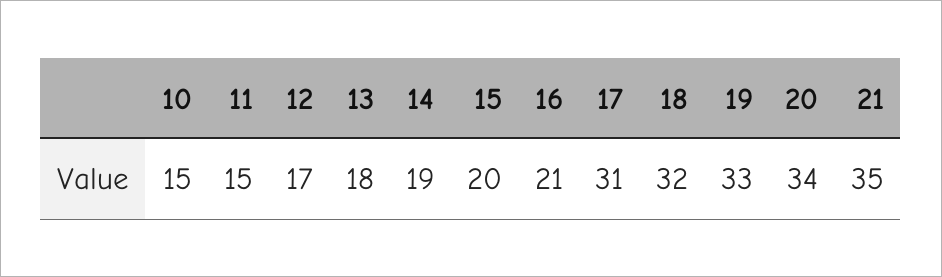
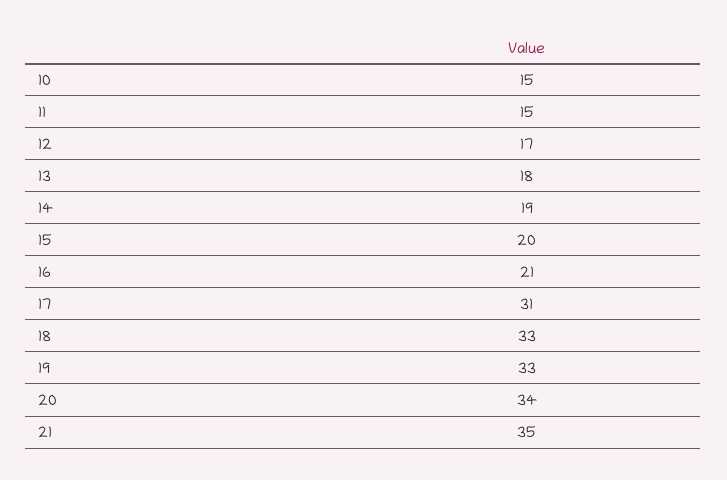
  {
    "10": 15,
    "11": 15,
    "12": 17,
    "13": 18,
    "14": 19,
    "15": 20,
    "16": 21,
    "17": 31,
-   "18": 32,
+   "18": 33,
    "19": 33,
    "20": 34,
    "21": 35
  }

